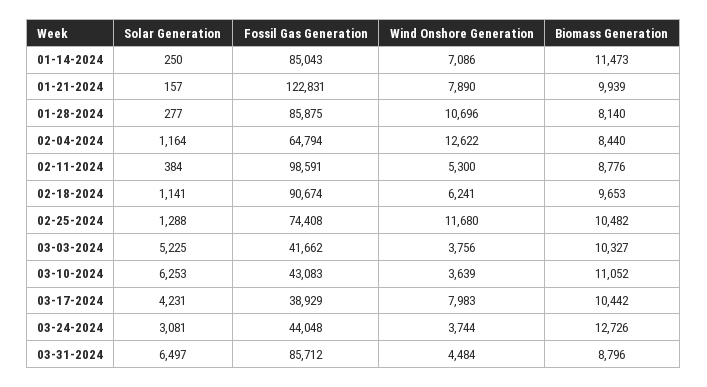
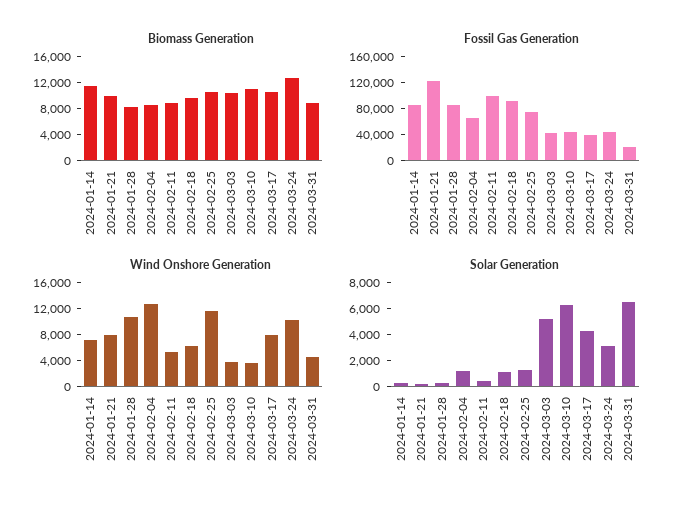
  {
    "Solar Generation": {
      "01-14-2024": 250,
      "01-21-2024": 157,
      "01-28-2024": 277,
      "02-04-2024": 1164,
      "02-11-2024": 384,
      "02-18-2024": 1141,
      "02-25-2024": 1288,
      "03-03-2024": 5225,
      "03-10-2024": 6253,
      "03-17-2024": 4231,
      "03-24-2024": 3081,
      "03-31-2024": 6497
    },
    "Fossil Gas Generation": {
      "01-14-2024": 85043,
      "01-21-2024": 122831,
      "01-28-2024": 85875,
      "02-04-2024": 64794,
      "02-11-2024": 98591,
      "02-18-2024": 90674,
      "02-25-2024": 74408,
      "03-03-2024": 41662,
      "03-10-2024": 43083,
      "03-17-2024": 38929,
      "03-24-2024": 44048,
-     "03-31-2024": 85712
+     "03-31-2024": 20000
    },
    "Wind Onshore Generation": {
      "01-14-2024": 7086,
      "01-21-2024": 7890,
      "01-28-2024": 10696,
      "02-04-2024": 12622,
      "02-11-2024": 5300,
      "02-18-2024": 6241,
      "02-25-2024": 11680,
      "03-03-2024": 3756,
      "03-10-2024": 3639,
      "03-17-2024": 7983,
-     "03-24-2024": 3744,
+     "03-24-2024": 10000,
      "03-31-2024": 4484
    },
    "Biomass Generation": {
      "01-14-2024": 11473,
      "01-21-2024": 9939,
      "01-28-2024": 8140,
      "02-04-2024": 8440,
      "02-11-2024": 8776,
      "02-18-2024": 9653,
      "02-25-2024": 10482,
      "03-03-2024": 10327,
      "03-10-2024": 11052,
      "03-17-2024": 10442,
      "03-24-2024": 12726,
      "03-31-2024": 8796
    }
  }

